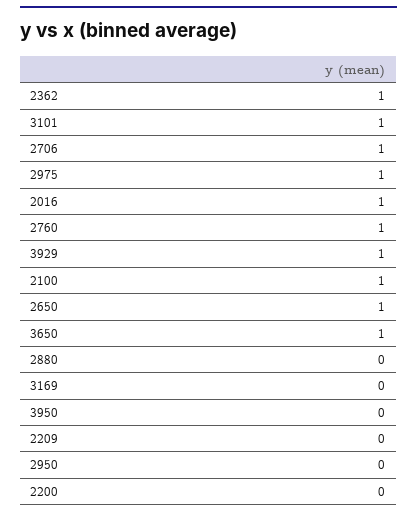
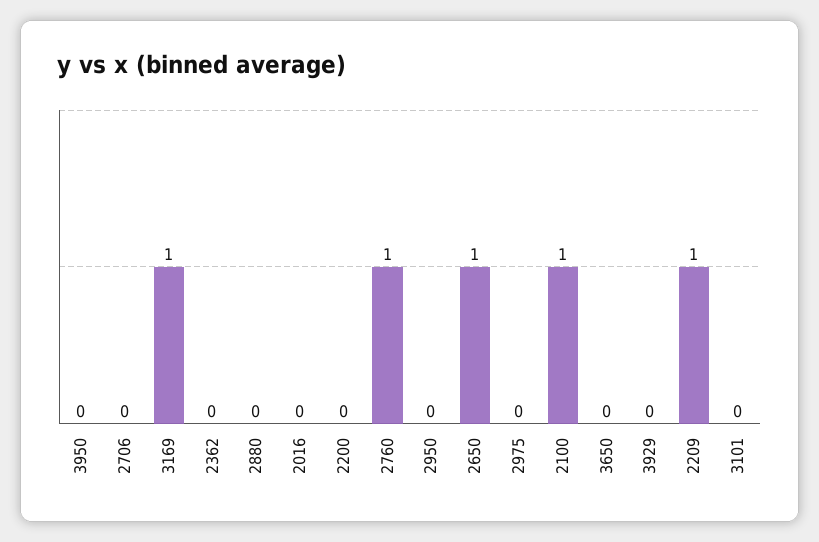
  {
-   "2362": 1,
+   "2362": 0,
-   "3101": 1,
+   "3101": 0,
-   "2706": 1,
+   "2706": 0,
-   "2975": 1,
+   "2975": 0,
-   "2016": 1,
+   "2016": 0,
    "2760": 1,
-   "3929": 1,
+   "3929": 0,
    "2100": 1,
    "2650": 1,
-   "3650": 1,
+   "3650": 0,
    "2880": 0,
-   "3169": 0,
+   "3169": 1,
    "3950": 0,
-   "2209": 0,
+   "2209": 1,
    "2950": 0,
    "2200": 0
  }

